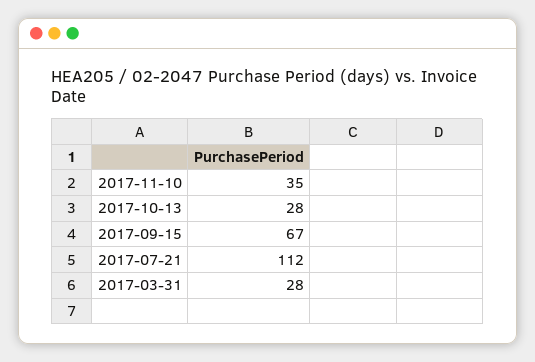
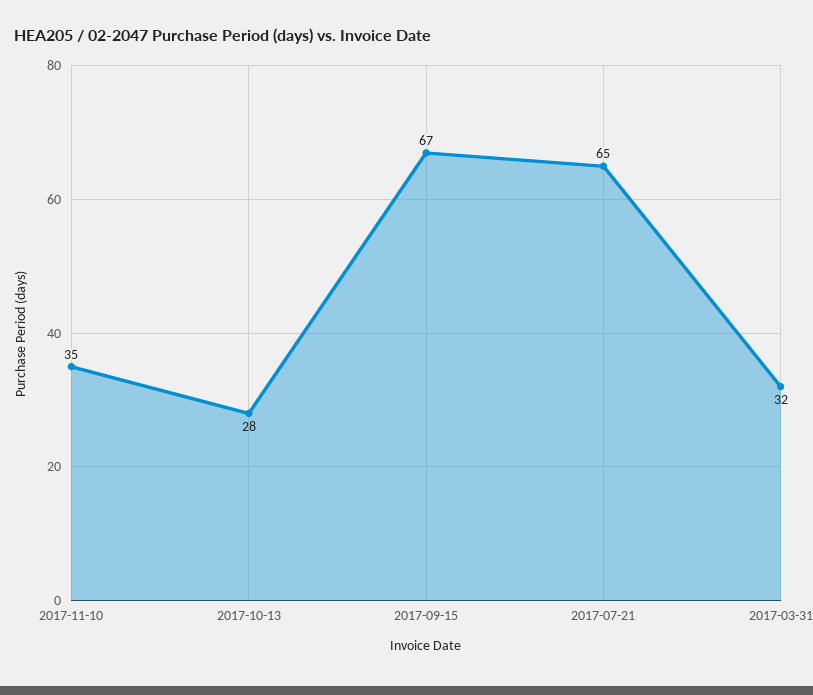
  {
    "2017-11-10": 35,
    "2017-10-13": 28,
    "2017-09-15": 67,
-   "2017-07-21": 112,
+   "2017-07-21": 65,
-   "2017-03-31": 28
+   "2017-03-31": 32
  }

